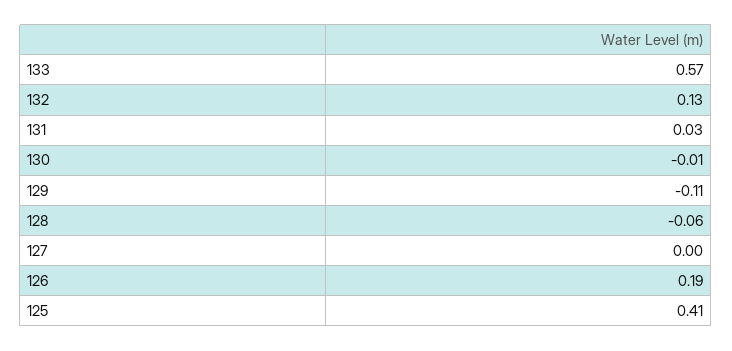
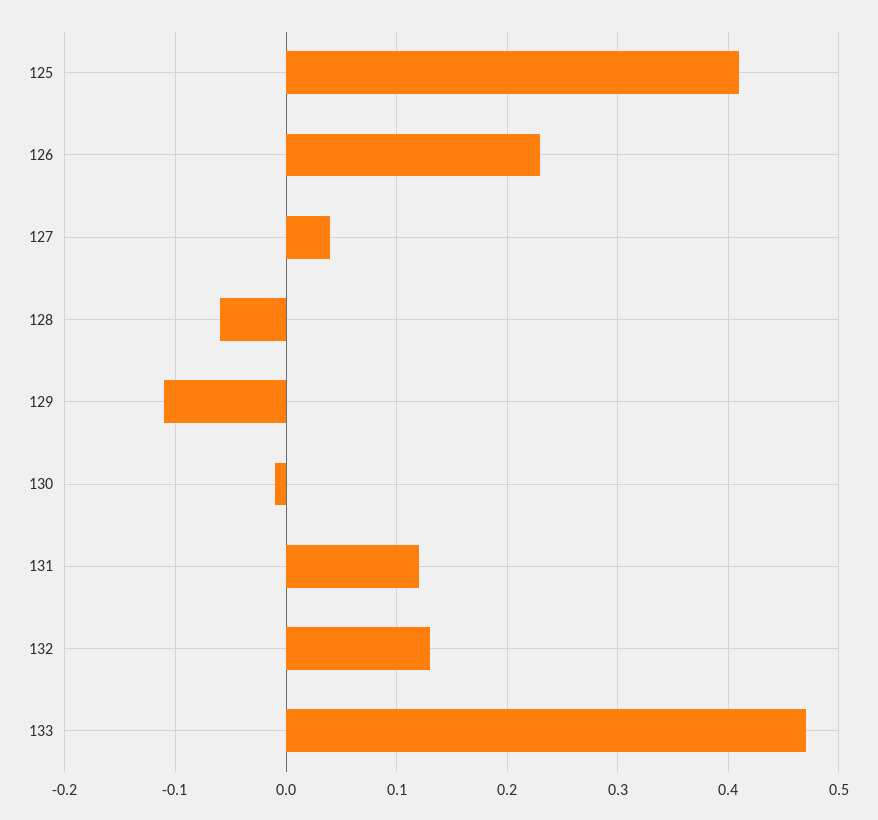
  {
-   "133": 0.57,
+   "133": 0.47,
    "132": 0.13,
-   "131": 0.03,
+   "131": 0.12,
    "130": -0.01,
    "129": -0.11,
    "128": -0.06,
-   "127": 0,
+   "127": 0.04,
-   "126": 0.19,
+   "126": 0.23,
    "125": 0.41
  }

